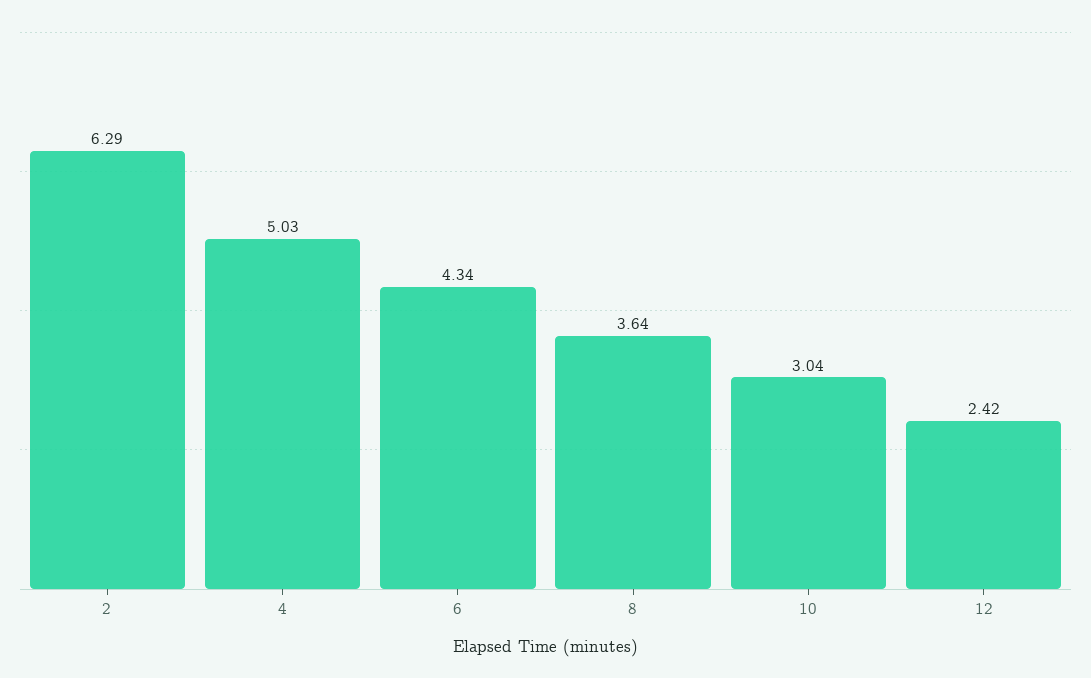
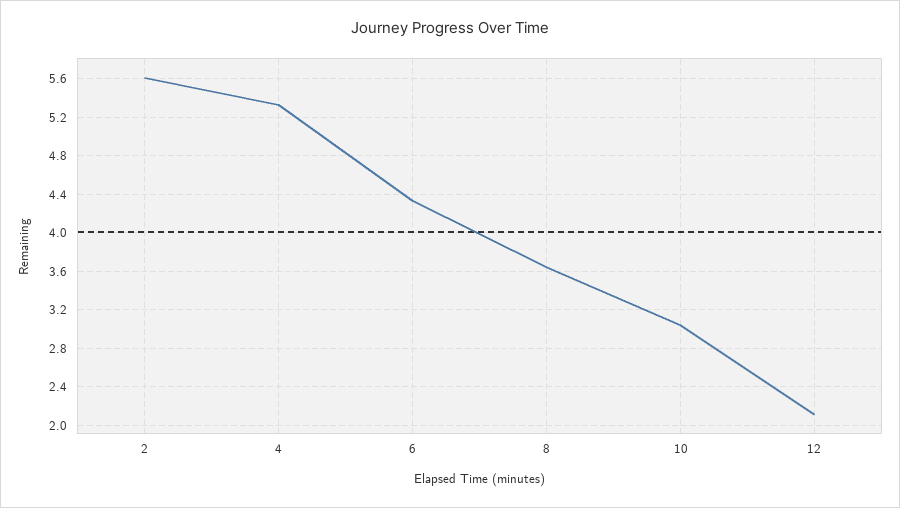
  {
-   "2": 6.29,
+   "2": 5.6,
-   "4": 5.03,
+   "4": 5.3,
    "6": 4.34,
    "8": 3.64,
    "10": 3.04,
-   "12": 2.42
+   "12": 2.1
  }

